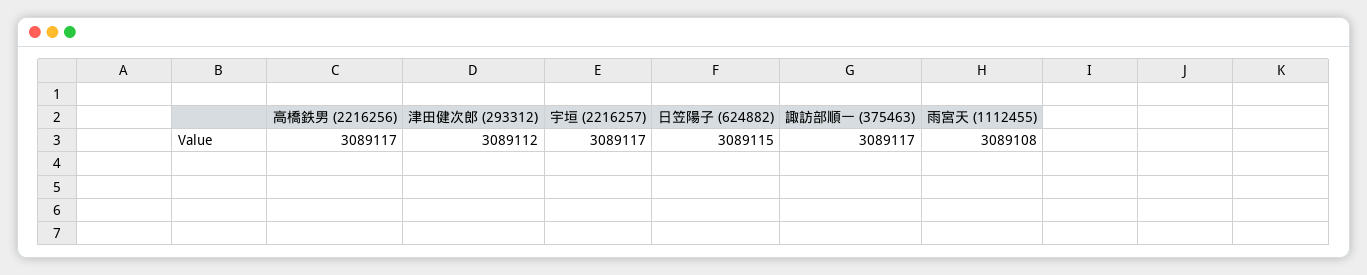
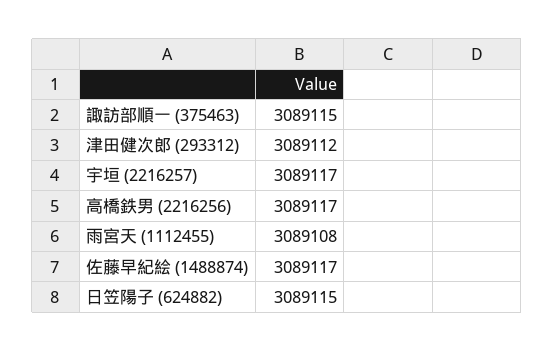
  {
    "高橋鉄男 (2216256)": 3089117,
    "津田健次郎 (293312)": 3089112,
    "宇垣 (2216257)": 3089117,
    "日笠陽子 (624882)": 3089115,
-   "諏訪部順一 (375463)": 3089117,
+   "諏訪部順一 (375463)": 3089115,
-   "雨宮天 (1112455)": 3089108
+   "雨宮天 (1112455)": 3089108,
+   "佐藤早紀絵 (1488874)": 3089117
  }

